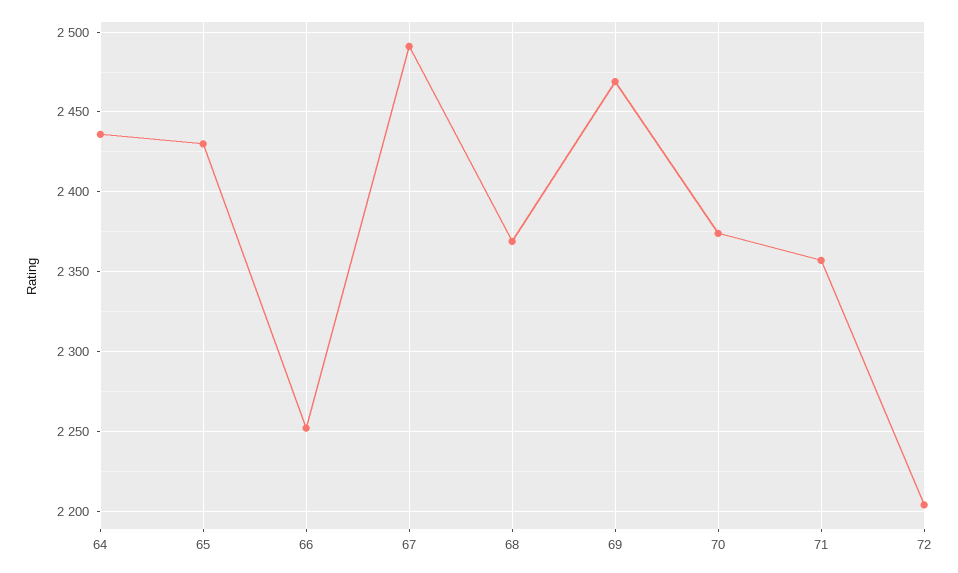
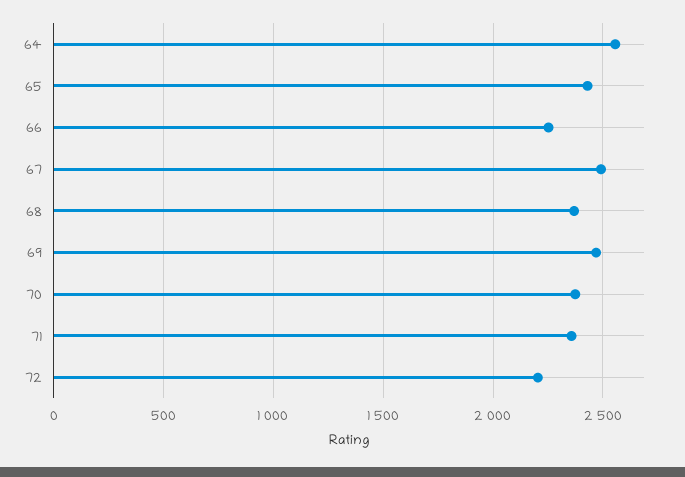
  {
-   "64": 2435,
+   "64": 2550,
    "65": 2430,
    "66": 2250,
    "67": 2490,
    "68": 2370,
    "69": 2470,
    "70": 2375,
    "71": 2355,
    "72": 2205
  }

